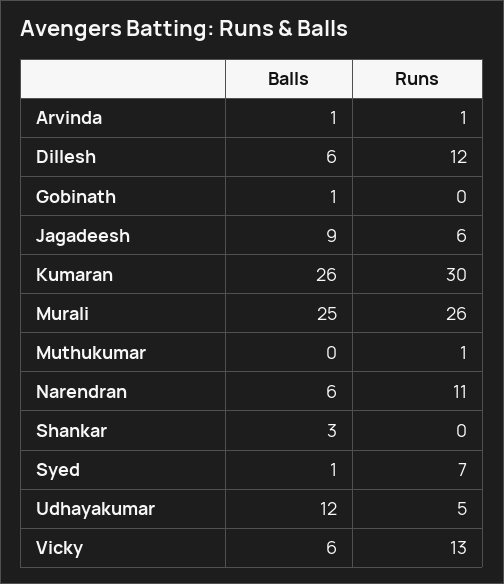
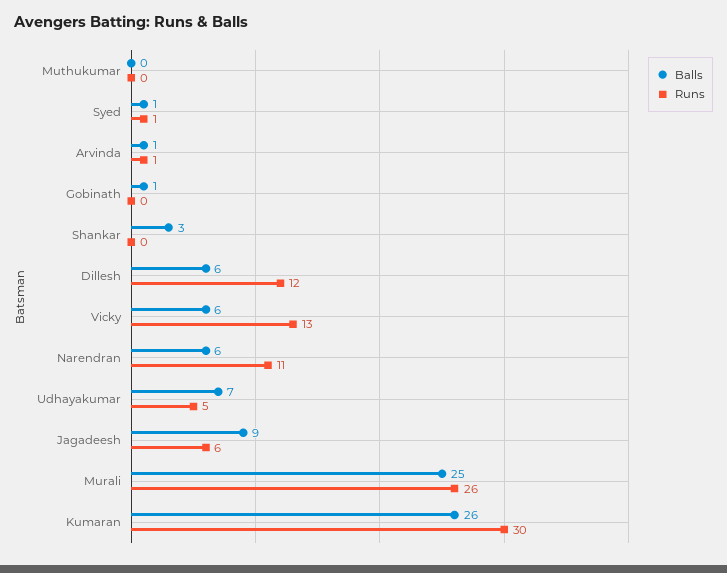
  {
    "Balls": {
      "Arvinda": 1,
      "Dillesh": 6,
      "Gobinath": 1,
      "Jagadeesh": 9,
      "Kumaran": 26,
      "Murali": 25,
      "Muthukumar": 0,
      "Narendran": 6,
      "Shankar": 3,
      "Syed": 1,
-     "Udhayakumar": 12,
+     "Udhayakumar": 7,
      "Vicky": 6
    },
    "Runs": {
      "Arvinda": 1,
      "Dillesh": 12,
      "Gobinath": 0,
      "Jagadeesh": 6,
      "Kumaran": 30,
      "Murali": 26,
-     "Muthukumar": 1,
+     "Muthukumar": 0,
      "Narendran": 11,
      "Shankar": 0,
-     "Syed": 7,
+     "Syed": 1,
      "Udhayakumar": 5,
      "Vicky": 13
    }
  }

